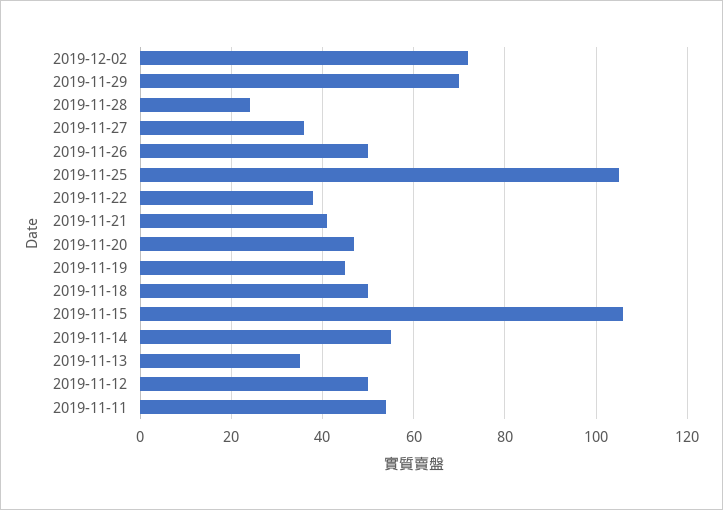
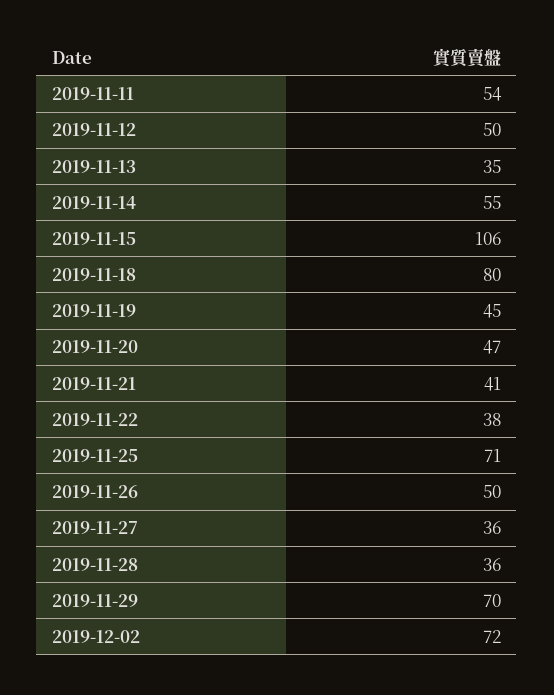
  {
    "2019-12-02": 72,
    "2019-11-29": 70,
-   "2019-11-28": 25,
+   "2019-11-28": 36,
    "2019-11-27": 36,
    "2019-11-26": 50,
-   "2019-11-25": 105,
+   "2019-11-25": 71,
    "2019-11-22": 38,
    "2019-11-21": 41,
    "2019-11-20": 47,
    "2019-11-19": 45,
-   "2019-11-18": 50,
+   "2019-11-18": 80,
    "2019-11-15": 106,
    "2019-11-14": 55,
    "2019-11-13": 35,
    "2019-11-12": 50,
    "2019-11-11": 54
  }

